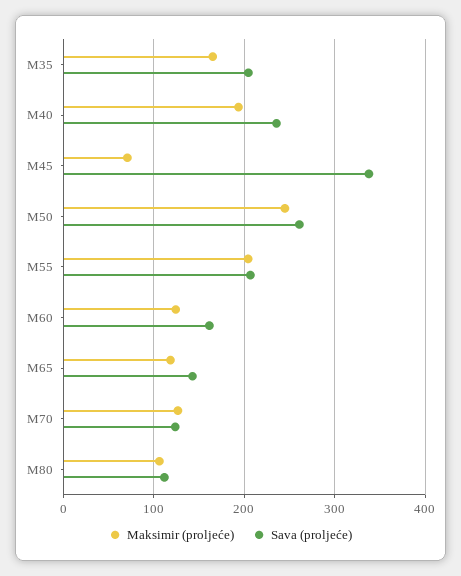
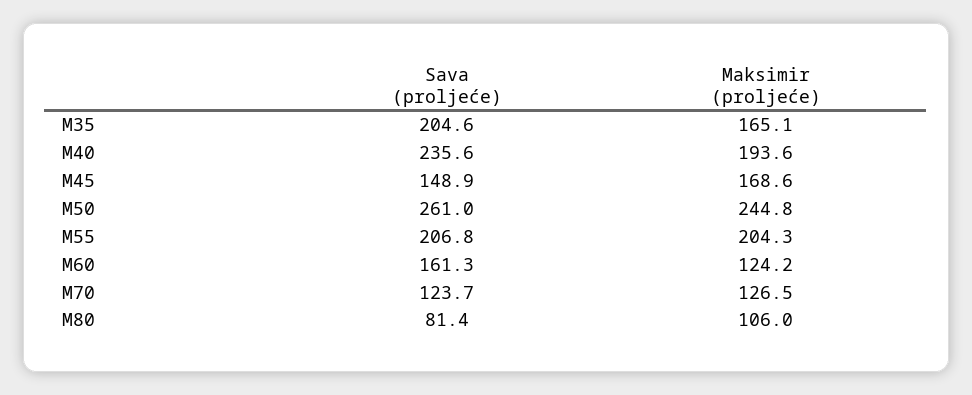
  {
    "Maksimir (proljeće)": {
      "M35": 165.1,
      "M40": 193.6,
-     "M45": 70,
+     "M45": 168.6,
      "M50": 244.8,
      "M55": 204.3,
      "M60": 124.2,
-     "M65": 120,
      "M70": 126.5,
      "M80": 106
    },
    "Sava (proljeće)": {
      "M35": 204.6,
      "M40": 235.6,
-     "M45": 340,
+     "M45": 148.9,
      "M50": 261,
      "M55": 206.8,
      "M60": 161.3,
-     "M65": 140,
      "M70": 123.7,
-     "M80": 110
+     "M80": 81.4
    }
  }

